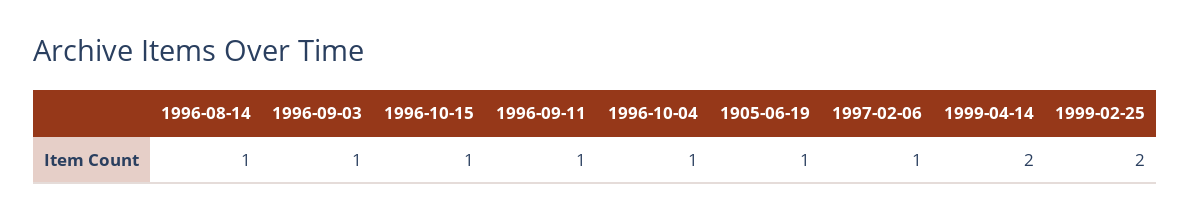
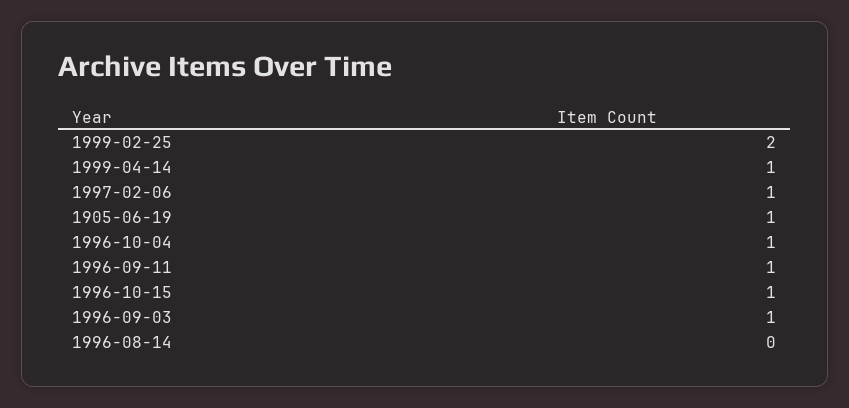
  {
-   "1996-08-14": 1,
+   "1996-08-14": 0,
    "1996-09-03": 1,
    "1996-10-15": 1,
    "1996-09-11": 1,
    "1996-10-04": 1,
    "1905-06-19": 1,
    "1997-02-06": 1,
-   "1999-04-14": 2,
+   "1999-04-14": 1,
    "1999-02-25": 2
  }

